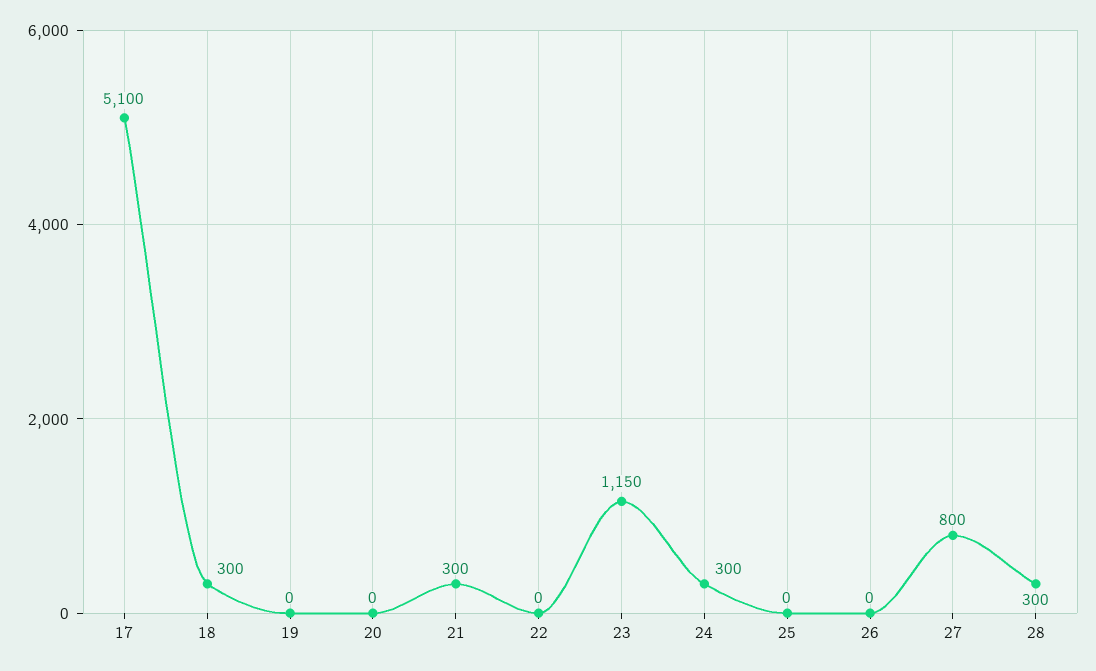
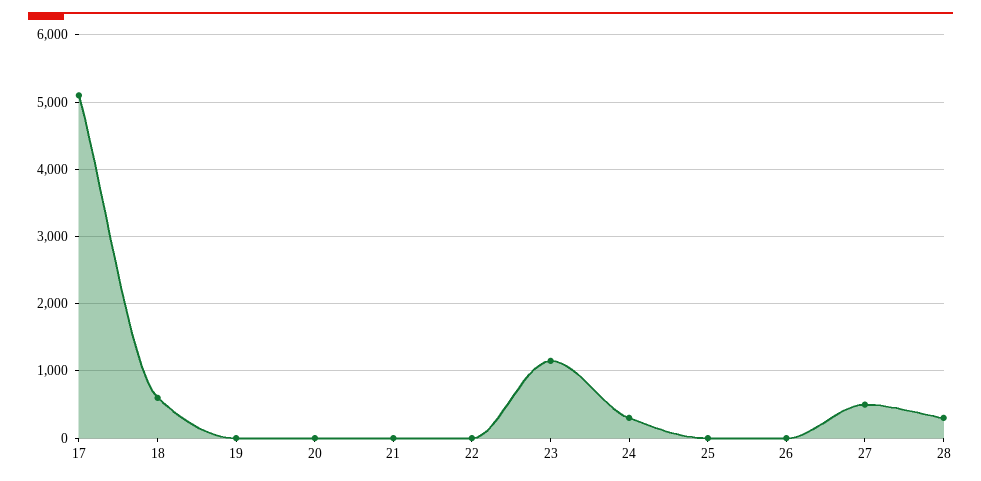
  {
    "17": 5100,
-   "18": 300,
+   "18": 600,
    "19": 0,
    "20": 0,
-   "21": 300,
+   "21": 0,
    "22": 0,
    "23": 1150,
    "24": 300,
    "25": 0,
    "26": 0,
-   "27": 800,
+   "27": 500,
    "28": 300
  }

